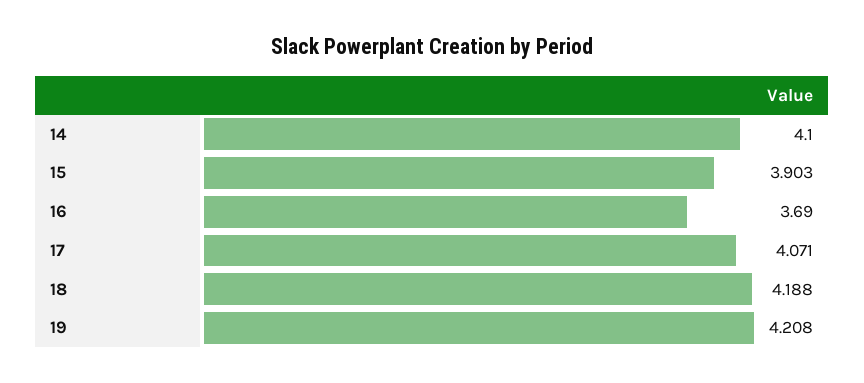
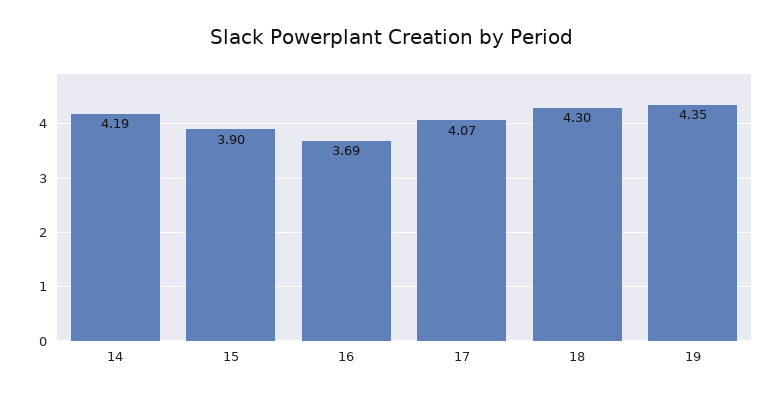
  {
-   "14": 4.1,
+   "14": 4.19,
    "15": 3.903,
    "16": 3.69,
    "17": 4.071,
-   "18": 4.188,
+   "18": 4.3,
-   "19": 4.208
+   "19": 4.35
  }

